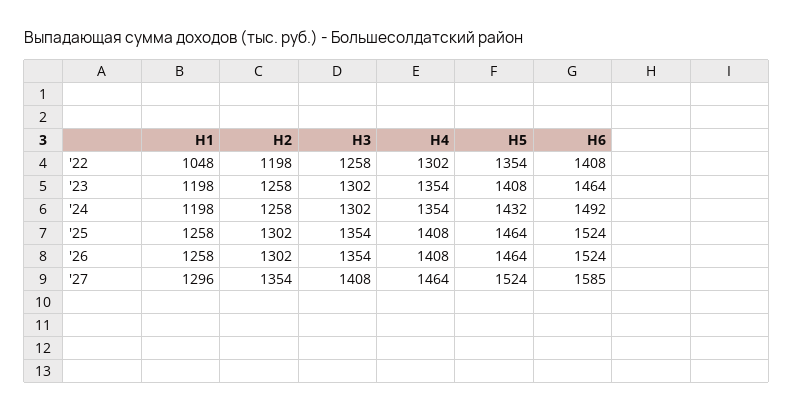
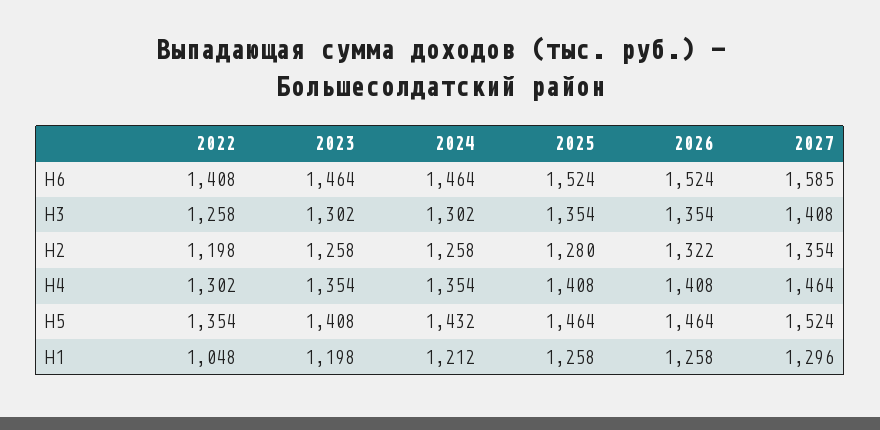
  {
    "H1": {
      "'22": 1048,
      "'23": 1198,
-     "'24": 1198,
+     "'24": 1212,
      "'25": 1258,
      "'26": 1258,
      "'27": 1296
    },
    "H2": {
      "'22": 1198,
      "'23": 1258,
      "'24": 1258,
-     "'25": 1302,
+     "'25": 1280,
-     "'26": 1302,
+     "'26": 1322,
      "'27": 1354
    },
    "H3": {
      "'22": 1258,
      "'23": 1302,
      "'24": 1302,
      "'25": 1354,
      "'26": 1354,
      "'27": 1408
    },
    "H4": {
      "'22": 1302,
      "'23": 1354,
      "'24": 1354,
      "'25": 1408,
      "'26": 1408,
      "'27": 1464
    },
    "H5": {
      "'22": 1354,
      "'23": 1408,
      "'24": 1432,
      "'25": 1464,
      "'26": 1464,
      "'27": 1524
    },
    "H6": {
      "'22": 1408,
      "'23": 1464,
-     "'24": 1492,
+     "'24": 1464,
      "'25": 1524,
      "'26": 1524,
      "'27": 1585
    }
  }

